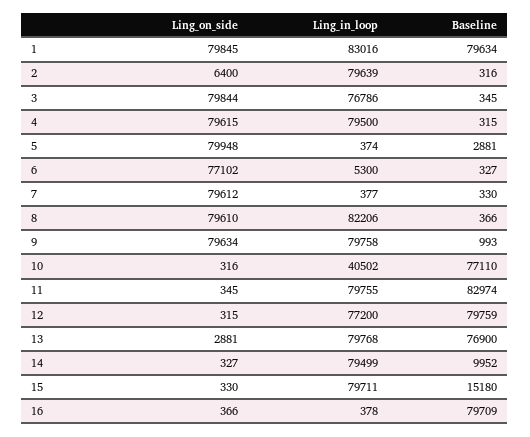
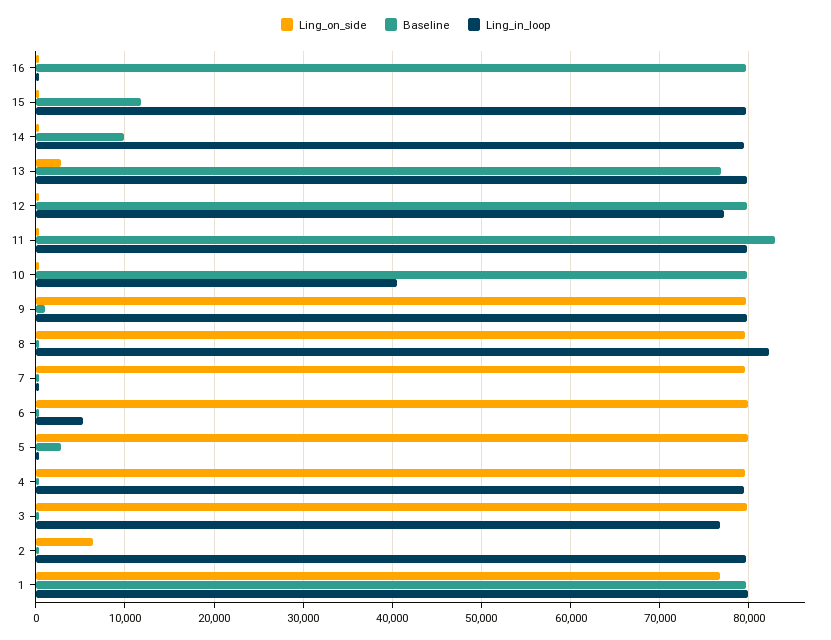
  {
    "Ling_on_side": {
-     "1": 79845,
+     "1": 77000,
      "2": 6400,
      "3": 79844,
      "4": 79615,
      "5": 79948,
-     "6": 77102,
+     "6": 80000,
      "7": 79612,
      "8": 79610,
      "9": 79634,
      "10": 316,
      "11": 345,
      "12": 315,
      "13": 2881,
      "14": 327,
      "15": 330,
      "16": 366
    },
    "Ling_in_loop": {
-     "1": 83016,
+     "1": 80000,
      "2": 79639,
      "3": 76786,
      "4": 79500,
      "5": 374,
      "6": 5300,
      "7": 377,
      "8": 82206,
      "9": 79758,
      "10": 40502,
      "11": 79755,
      "12": 77200,
      "13": 79768,
      "14": 79499,
      "15": 79711,
      "16": 378
    },
    "Baseline": {
      "1": 79634,
      "2": 316,
      "3": 345,
      "4": 315,
      "5": 2881,
      "6": 327,
      "7": 330,
      "8": 366,
      "9": 993,
-     "10": 77110,
+     "10": 80000,
      "11": 82974,
      "12": 79759,
      "13": 76900,
      "14": 9952,
-     "15": 15180,
+     "15": 12000,
      "16": 79709
    }
  }

